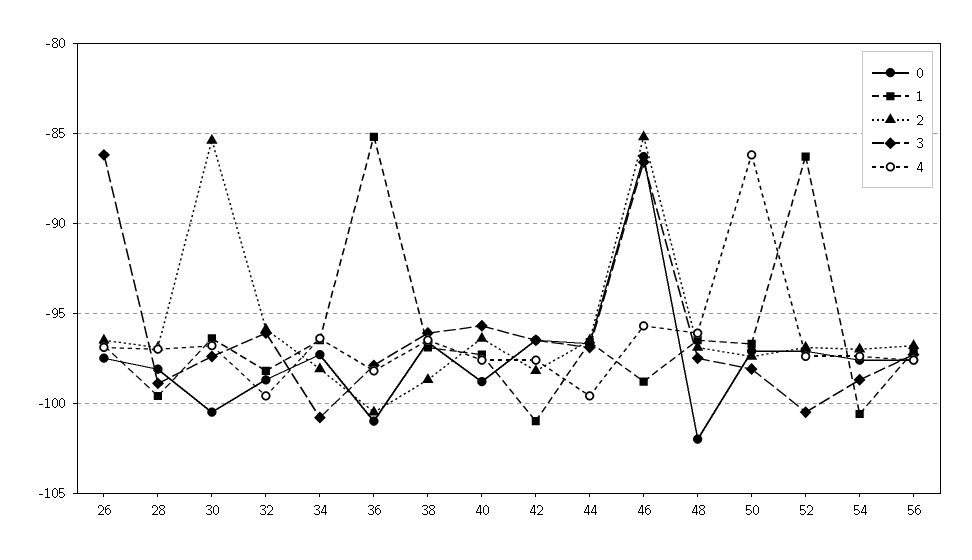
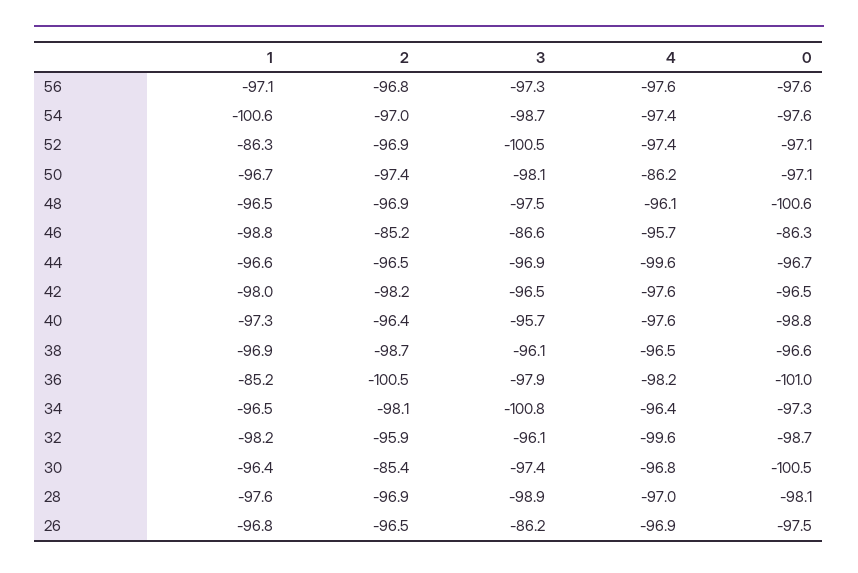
  {
    "0": {
      "26": -97.5,
      "28": -98.1,
      "30": -100.5,
      "32": -98.7,
      "34": -97.3,
      "36": -101,
      "38": -96.6,
      "40": -98.8,
      "42": -96.5,
      "44": -96.7,
      "46": -86.3,
-     "48": -102,
+     "48": -100.6,
      "50": -97.1,
      "52": -97.1,
      "54": -97.6,
      "56": -97.6
    },
    "1": {
      "26": -96.8,
-     "28": -99.5,
+     "28": -97.6,
      "30": -96.4,
      "32": -98.2,
      "34": -96.5,
      "36": -85.2,
      "38": -96.9,
      "40": -97.3,
-     "42": -101,
+     "42": -98,
      "44": -96.6,
      "46": -98.8,
      "48": -96.5,
      "50": -96.7,
      "52": -86.3,
      "54": -100.6,
      "56": -97.1
    },
    "2": {
      "26": -96.5,
      "28": -96.9,
      "30": -85.4,
      "32": -95.9,
      "34": -98.1,
      "36": -100.5,
      "38": -98.7,
      "40": -96.4,
      "42": -98.2,
      "44": -96.5,
      "46": -85.2,
      "48": -96.9,
      "50": -97.4,
      "52": -96.9,
      "54": -97,
      "56": -96.8
    },
    "3": {
      "26": -86.2,
      "28": -98.9,
      "30": -97.4,
      "32": -96.1,
      "34": -100.8,
      "36": -97.9,
      "38": -96.1,
      "40": -95.7,
      "42": -96.5,
      "44": -96.9,
      "46": -86.6,
      "48": -97.5,
      "50": -98.1,
      "52": -100.5,
      "54": -98.7,
      "56": -97.3
    },
    "4": {
      "26": -96.9,
      "28": -97,
      "30": -96.8,
      "32": -99.6,
      "34": -96.4,
      "36": -98.2,
      "38": -96.5,
      "40": -97.6,
      "42": -97.6,
      "44": -99.6,
      "46": -95.7,
      "48": -96.1,
      "50": -86.2,
      "52": -97.4,
      "54": -97.4,
      "56": -97.6
    }
  }

